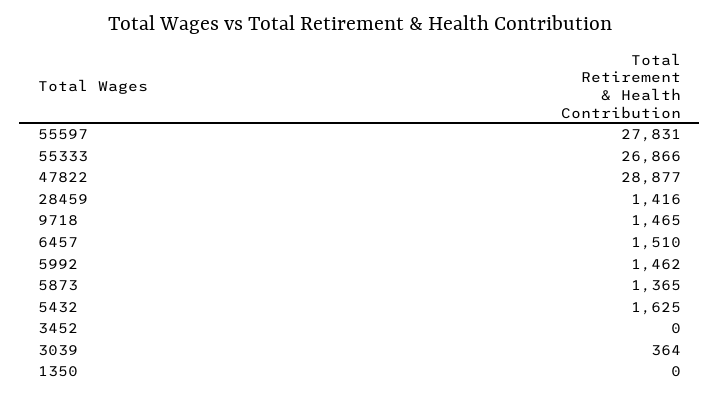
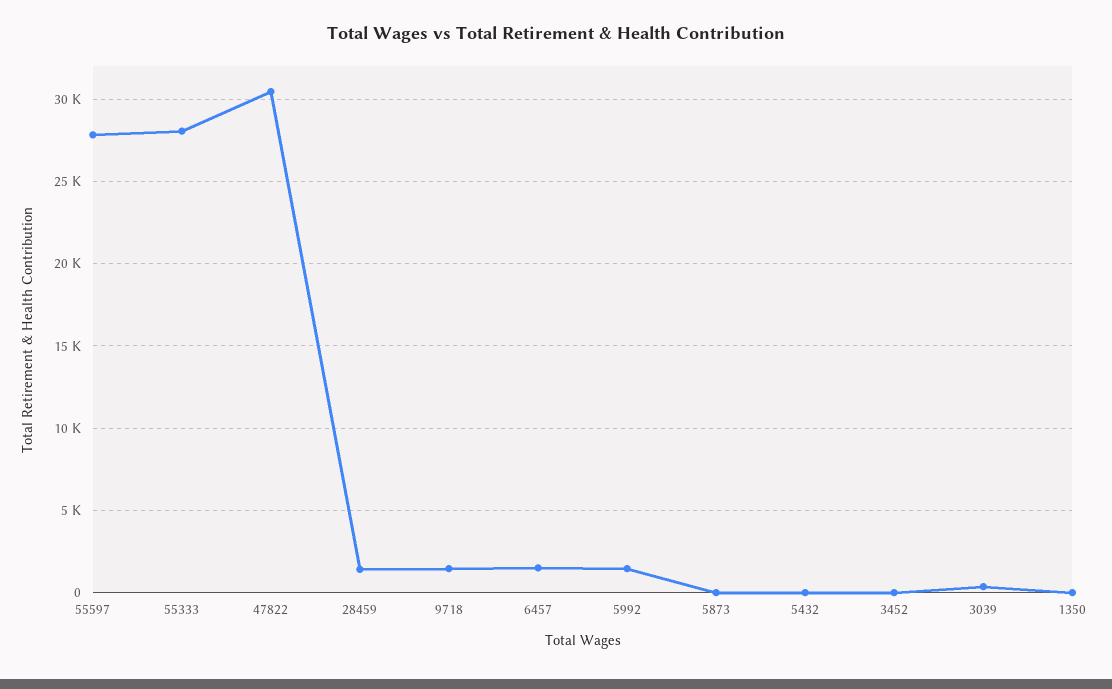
  {
    "55597": 27831,
-   "55333": 26866,
+   "55333": 28000,
-   "47822": 28877,
+   "47822": 30500,
    "28459": 1416,
    "9718": 1465,
    "6457": 1510,
    "5992": 1462,
-   "5873": 1365,
+   "5873": 0,
-   "5432": 1625,
+   "5432": 0,
    "3452": 0,
    "3039": 364,
    "1350": 0
  }

